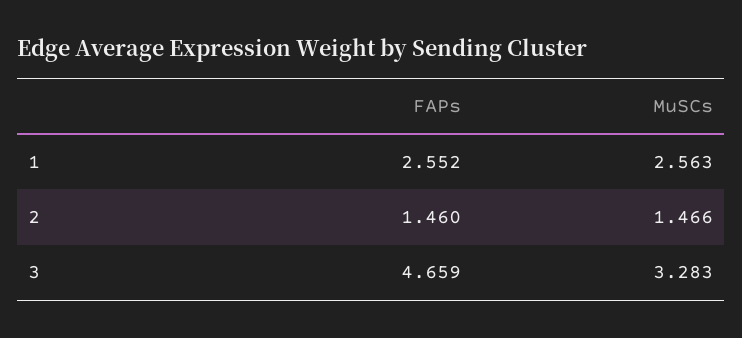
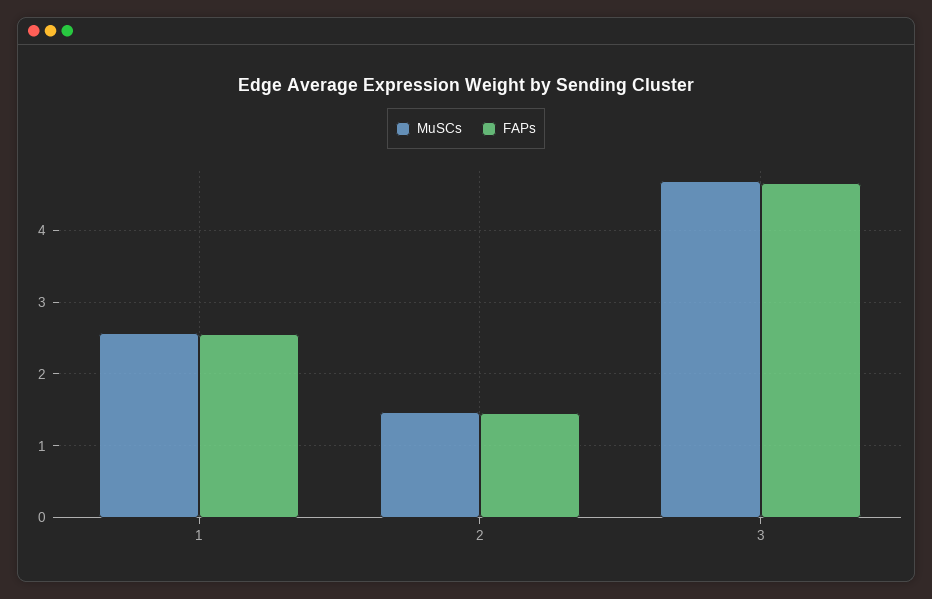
  {
    "FAPs": {
      "1": 2.552,
      "2": 1.46,
      "3": 4.659
    },
    "MuSCs": {
      "1": 2.563,
      "2": 1.466,
-     "3": 3.283
+     "3": 4.7
    }
  }

